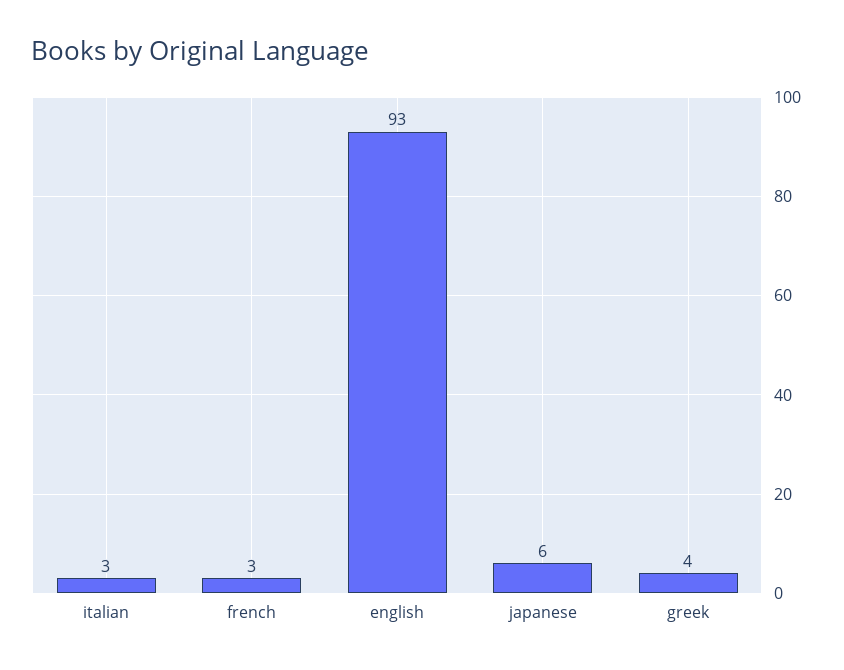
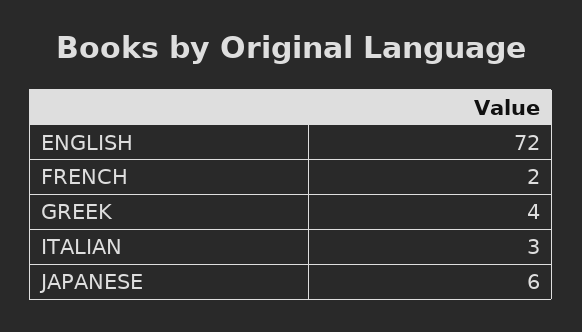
  {
    "italian": 3,
-   "french": 3,
+   "french": 2,
-   "english": 93,
+   "english": 72,
    "japanese": 6,
    "greek": 4
  }

